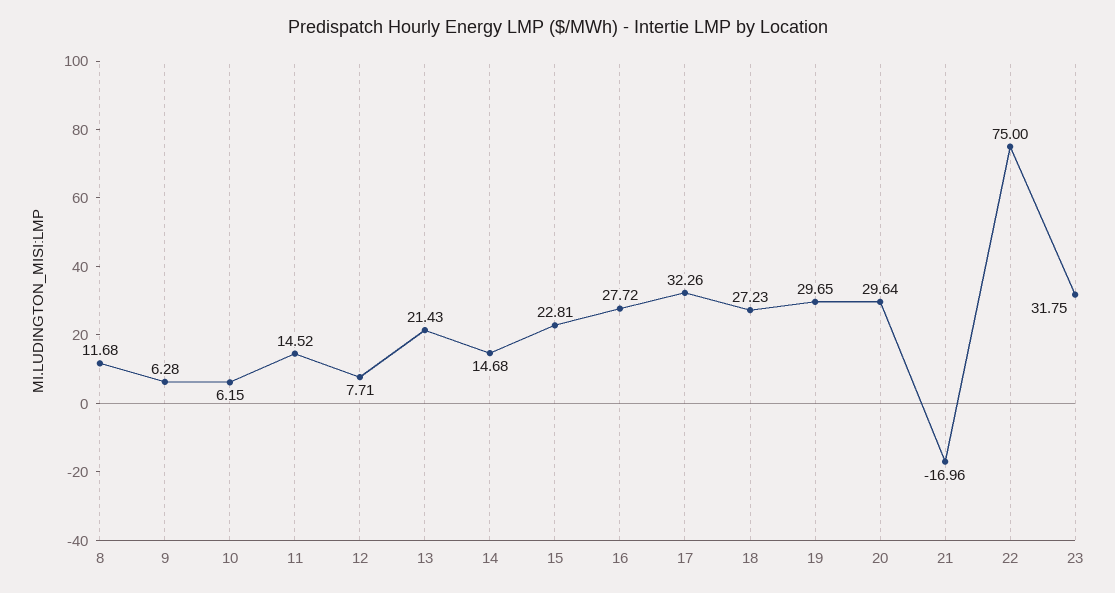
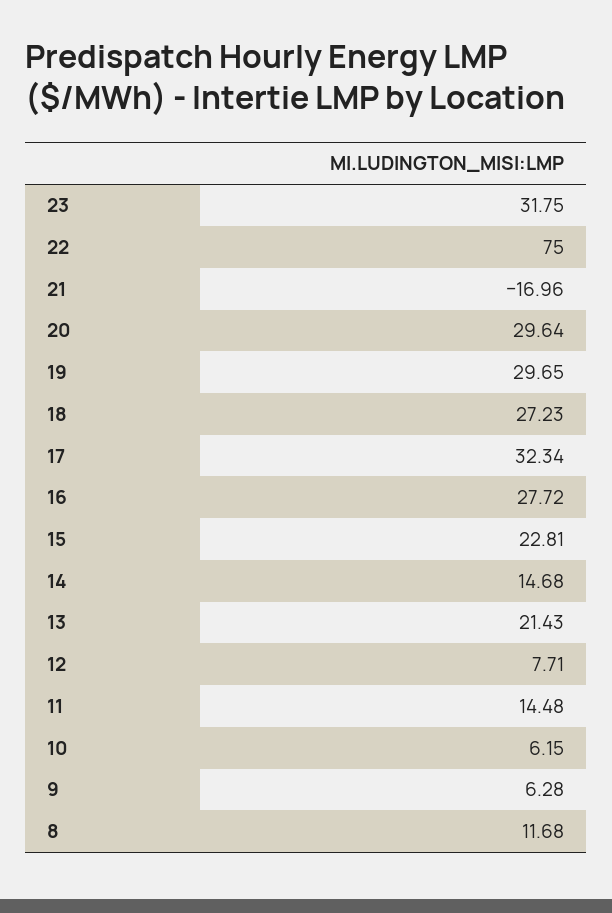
  {
    "8": 11.68,
    "9": 6.28,
    "10": 6.15,
-   "11": 14.52,
+   "11": 14.48,
    "12": 7.71,
    "13": 21.43,
    "14": 14.68,
    "15": 22.81,
    "16": 27.72,
-   "17": 32.26,
+   "17": 32.34,
    "18": 27.23,
    "19": 29.65,
    "20": 29.64,
    "21": -16.96,
    "22": 75,
    "23": 31.75
  }

